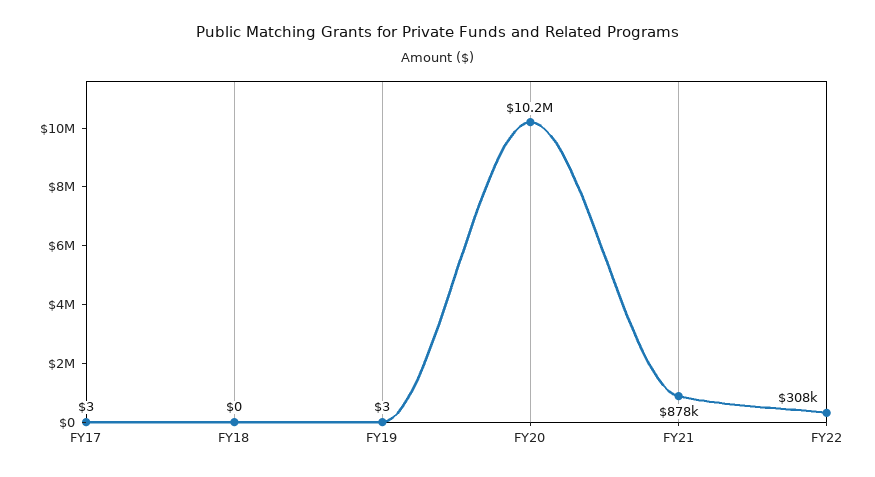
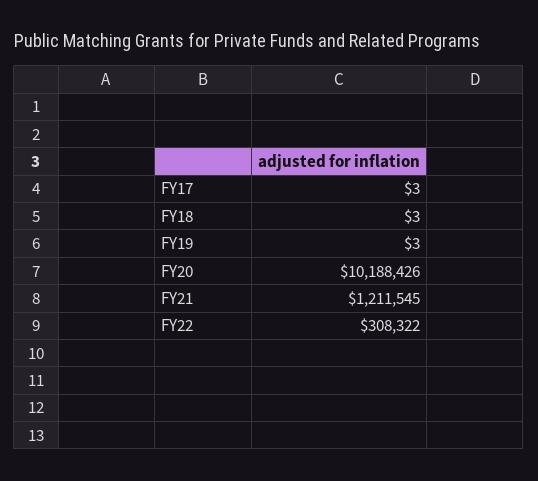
  {
    "FY17": 3,
-   "FY18": 0,
+   "FY18": 3,
    "FY19": 3,
    "FY20": 10188426,
-   "FY21": 878000,
+   "FY21": 1211545,
    "FY22": 308322
  }

